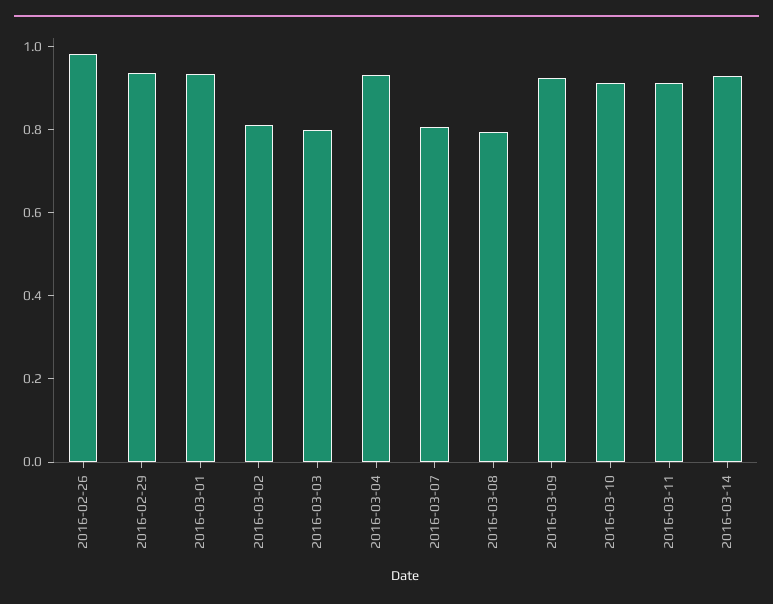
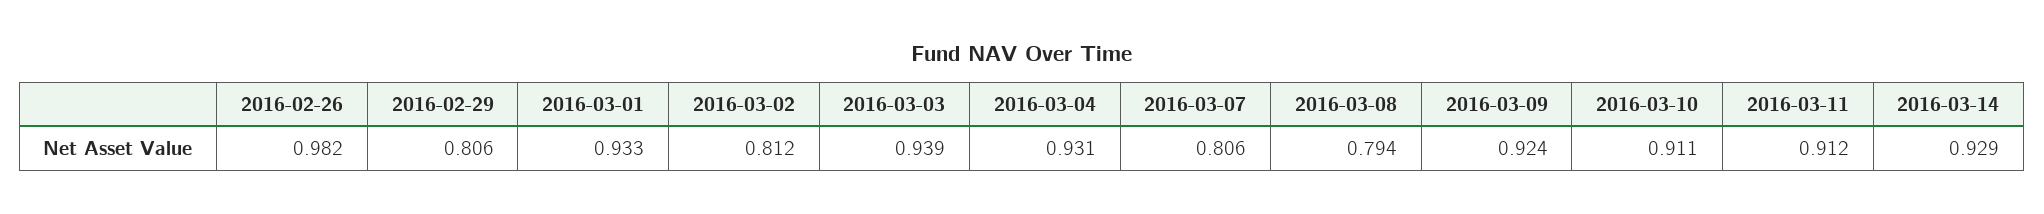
  {
    "2016-02-26": 0.982,
-   "2016-02-29": 0.95,
+   "2016-02-29": 0.806,
    "2016-03-01": 0.933,
    "2016-03-02": 0.812,
-   "2016-03-03": 0.8,
+   "2016-03-03": 0.939,
    "2016-03-04": 0.931,
    "2016-03-07": 0.806,
    "2016-03-08": 0.794,
    "2016-03-09": 0.924,
    "2016-03-10": 0.911,
    "2016-03-11": 0.912,
    "2016-03-14": 0.929
  }

